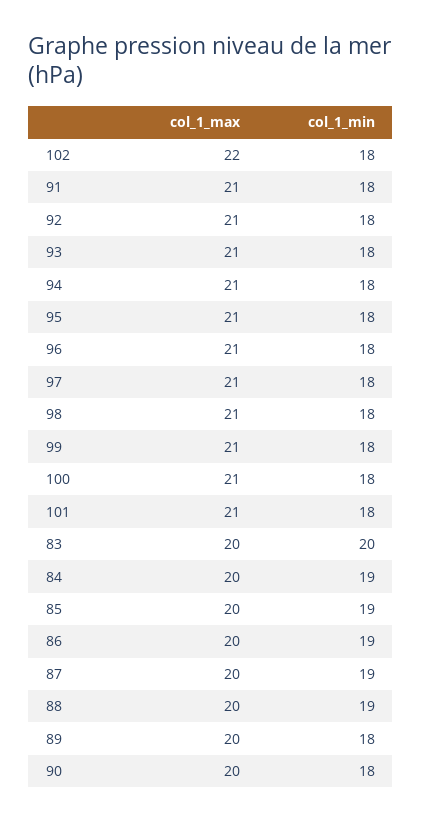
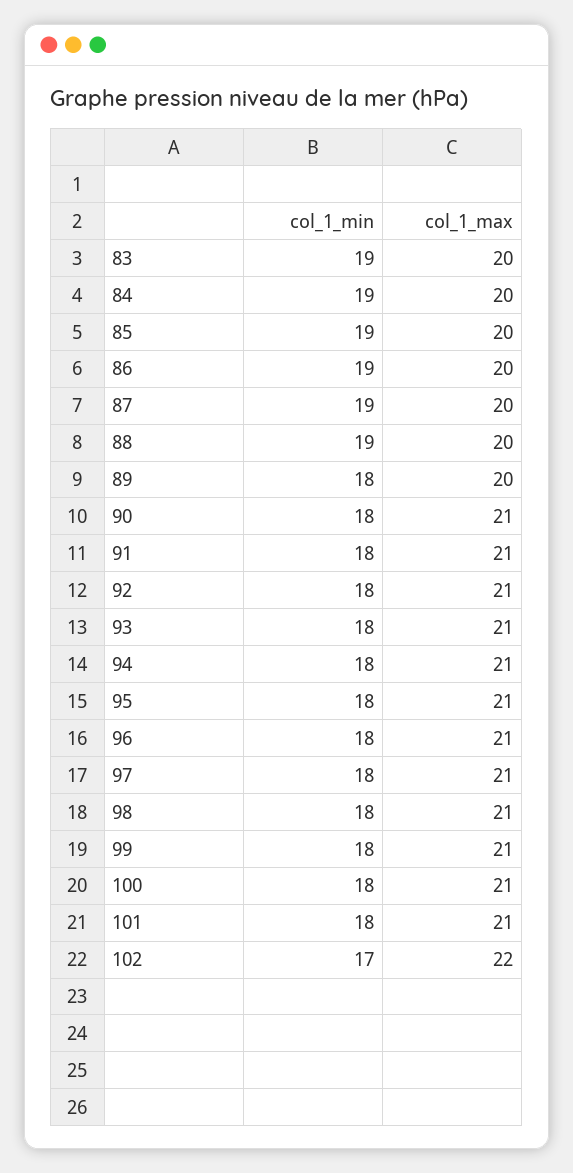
  {
    "col_1_max": {
      "102": 22,
      "91": 21,
      "92": 21,
      "93": 21,
      "94": 21,
      "95": 21,
      "96": 21,
      "97": 21,
      "98": 21,
      "99": 21,
      "100": 21,
      "101": 21,
      "83": 20,
      "84": 20,
      "85": 20,
      "86": 20,
      "87": 20,
      "88": 20,
      "89": 20,
-     "90": 20
+     "90": 21
    },
    "col_1_min": {
-     "102": 18,
+     "102": 17,
      "91": 18,
      "92": 18,
      "93": 18,
      "94": 18,
      "95": 18,
      "96": 18,
      "97": 18,
      "98": 18,
      "99": 18,
      "100": 18,
      "101": 18,
-     "83": 20,
+     "83": 19,
      "84": 19,
      "85": 19,
      "86": 19,
      "87": 19,
      "88": 19,
      "89": 18,
      "90": 18
    }
  }

